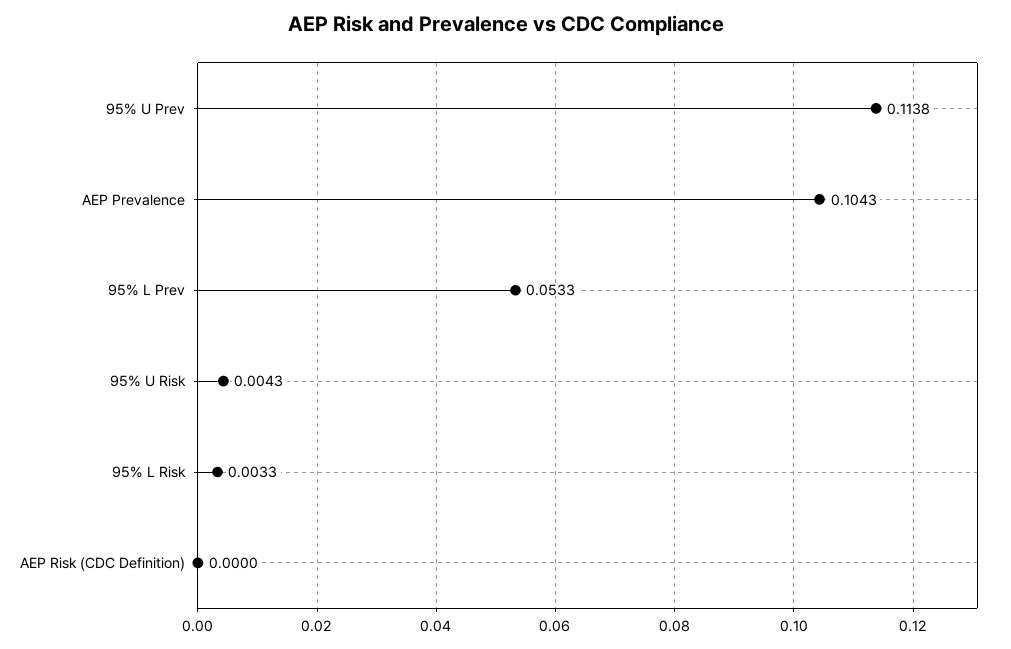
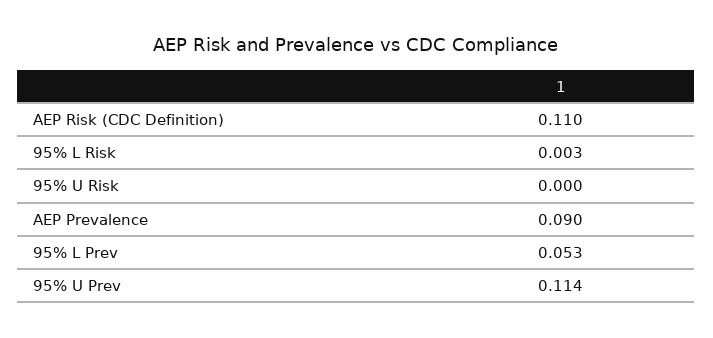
  {
    "95% U Prev": 0.1138,
-   "AEP Prevalence": 0.1043,
+   "AEP Prevalence": 0.09,
    "95% L Prev": 0.0533,
-   "95% U Risk": 0.0043,
+   "95% U Risk": 0,
    "95% L Risk": 0.0033,
-   "AEP Risk (CDC Definition)": 0
+   "AEP Risk (CDC Definition)": 0.11
  }

